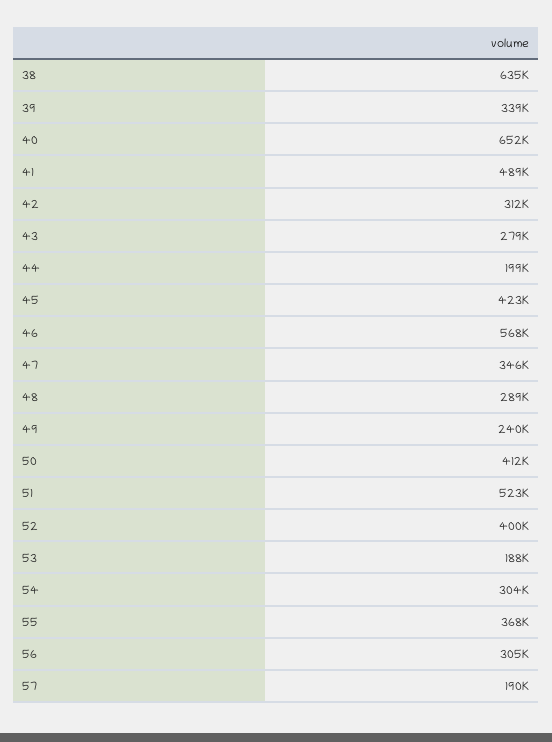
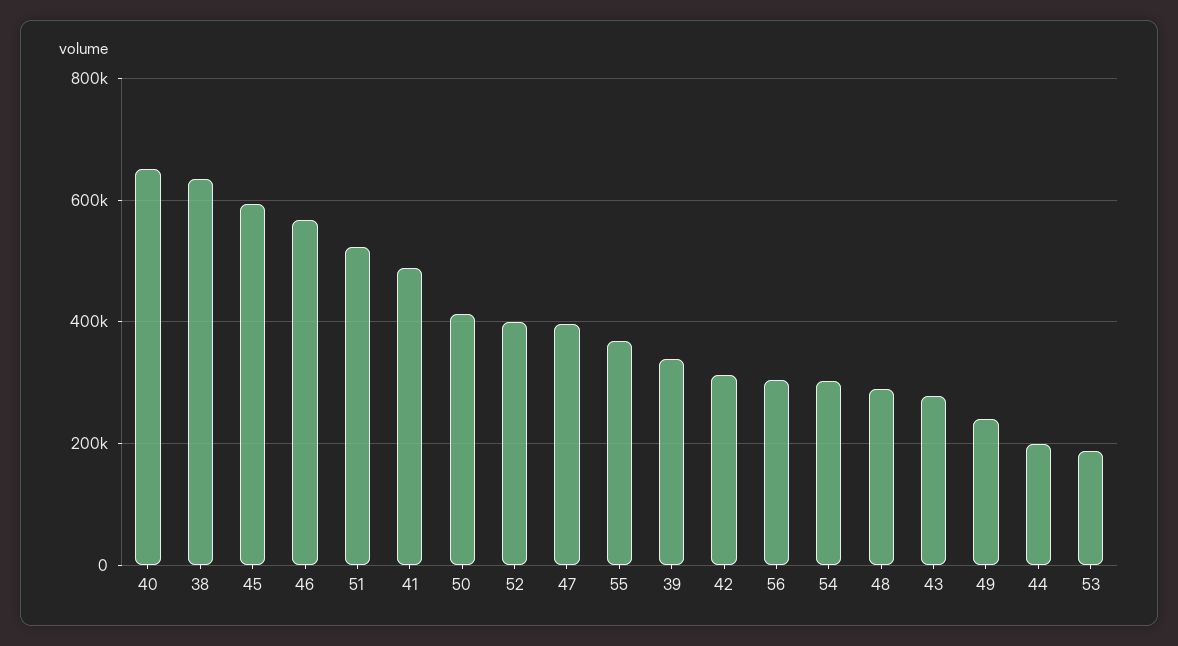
  {
    "38": 635000,
    "39": 339000,
    "40": 652000,
    "41": 489000,
    "42": 312000,
    "43": 279000,
    "44": 199000,
-   "45": 423000,
+   "45": 600000,
    "46": 568000,
-   "47": 346000,
+   "47": 400000,
    "48": 289000,
    "49": 240000,
    "50": 412000,
    "51": 523000,
    "52": 400000,
    "53": 188000,
    "54": 304000,
    "55": 368000,
-   "56": 305000,
+   "56": 305000
-   "57": 190000
  }

